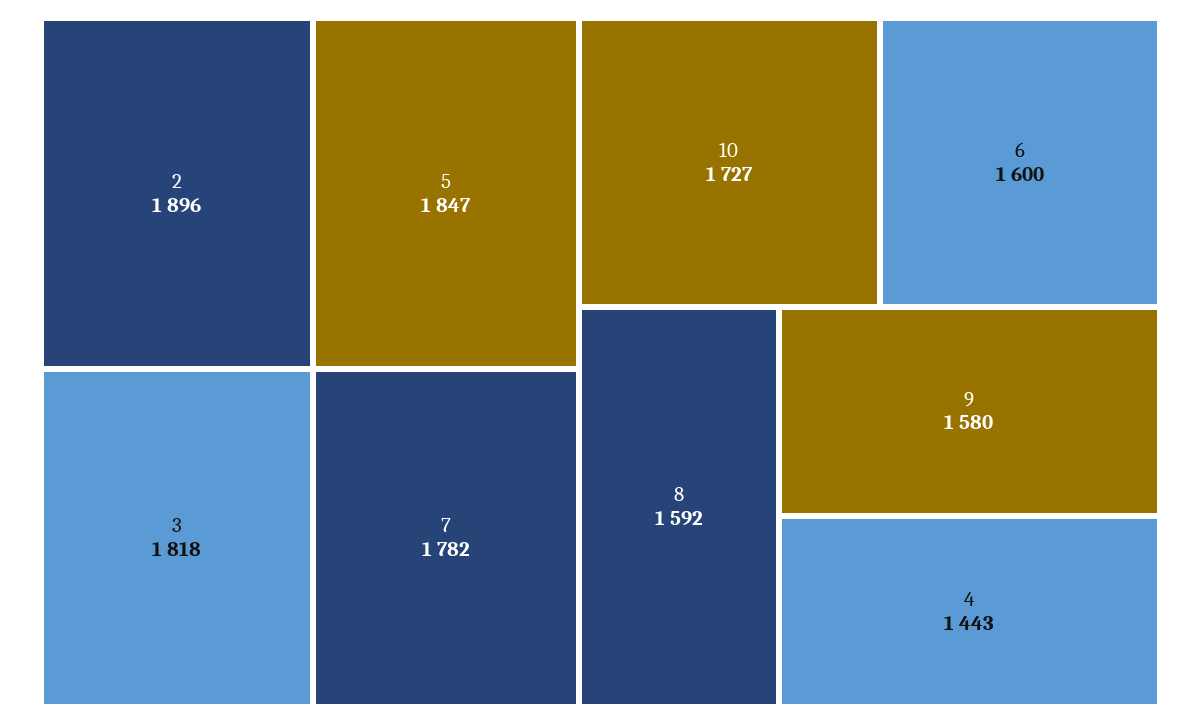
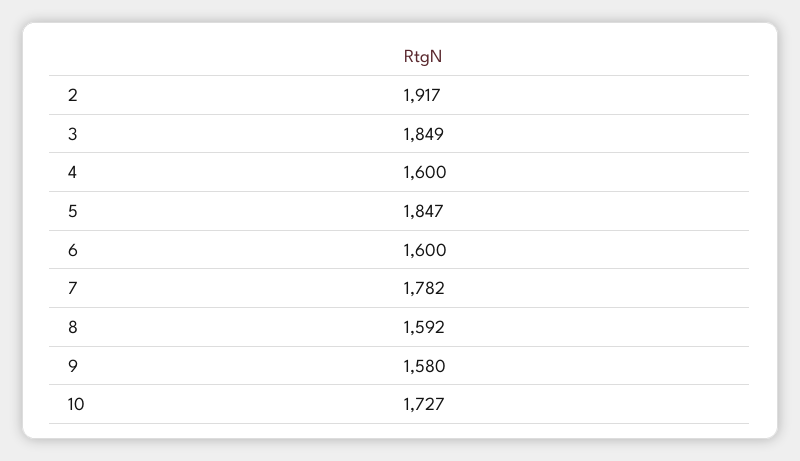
  {
-   "2": 1896,
+   "2": 1917,
    "5": 1847,
-   "3": 1818,
+   "3": 1849,
    "7": 1782,
    "10": 1727,
    "6": 1600,
    "8": 1592,
    "9": 1580,
-   "4": 1443
+   "4": 1600
  }

